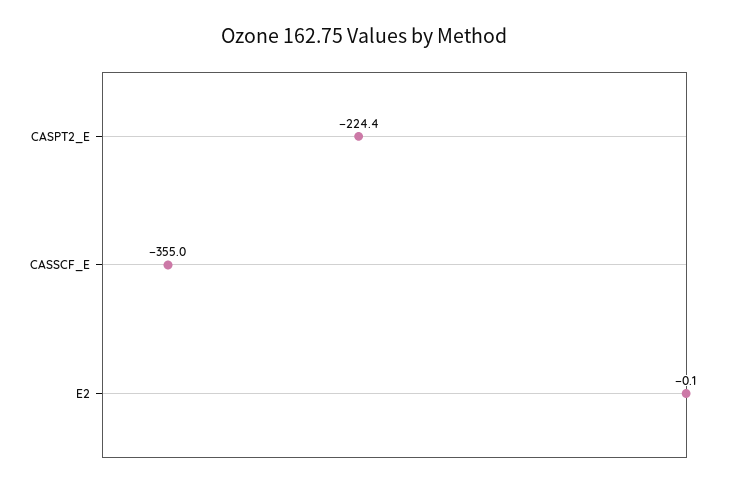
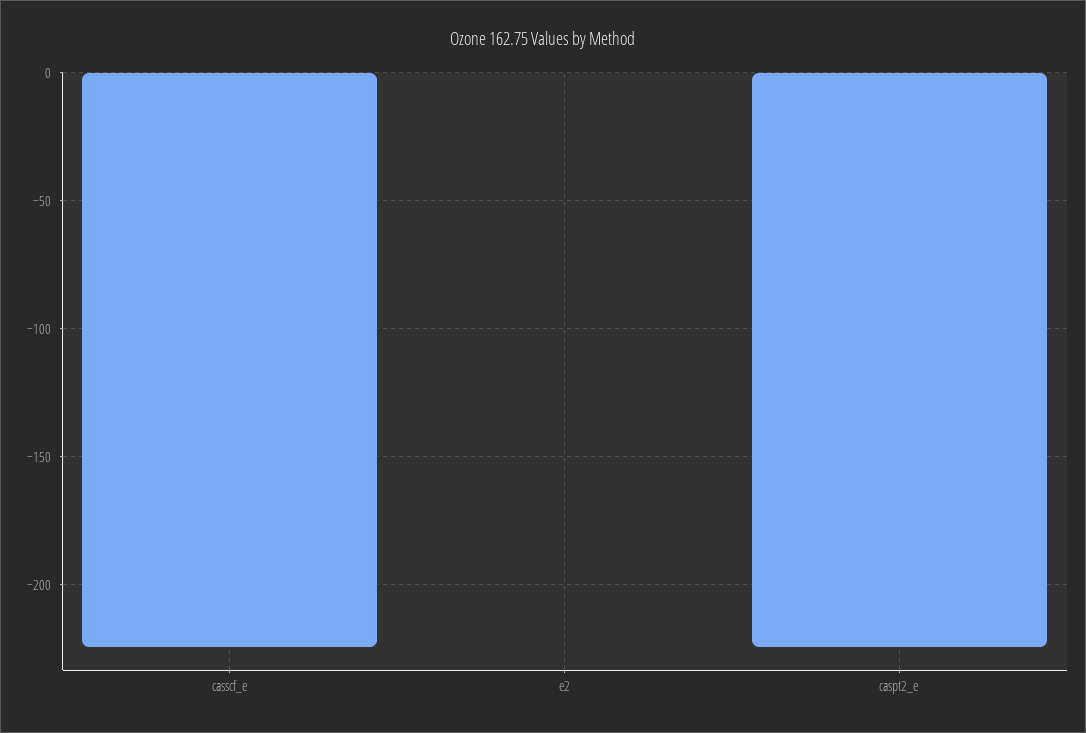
  {
    "CASPT2_E": -224.4,
-   "CASSCF_E": -355,
+   "CASSCF_E": -225,
    "E2": -0.1
  }

